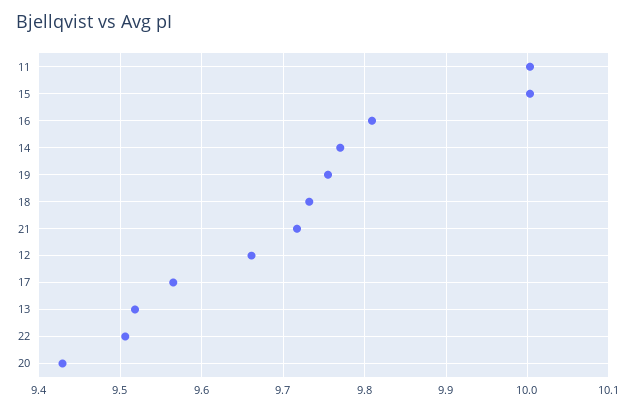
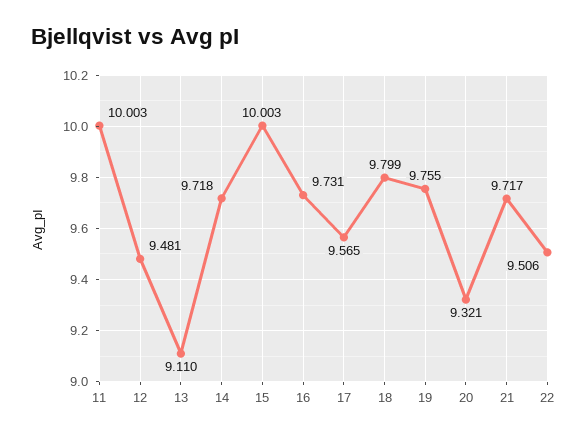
  {
    "11": 10.003,
    "15": 10.003,
-   "16": 9.81,
+   "16": 9.731,
-   "14": 9.77,
+   "14": 9.718,
    "19": 9.755,
-   "18": 9.73,
+   "18": 9.799,
    "21": 9.717,
-   "12": 9.66,
+   "12": 9.481,
    "17": 9.565,
-   "13": 9.52,
+   "13": 9.11,
    "22": 9.506,
-   "20": 9.43
+   "20": 9.321
  }

